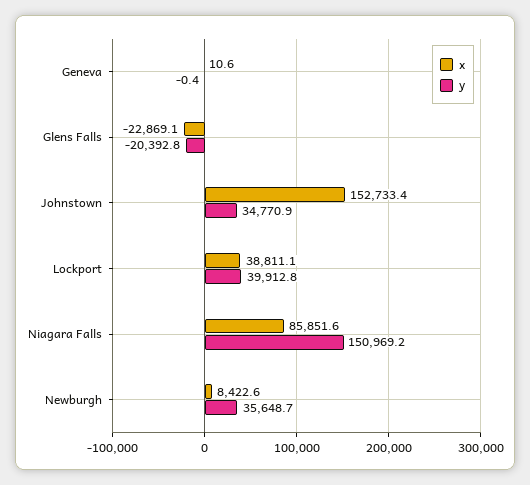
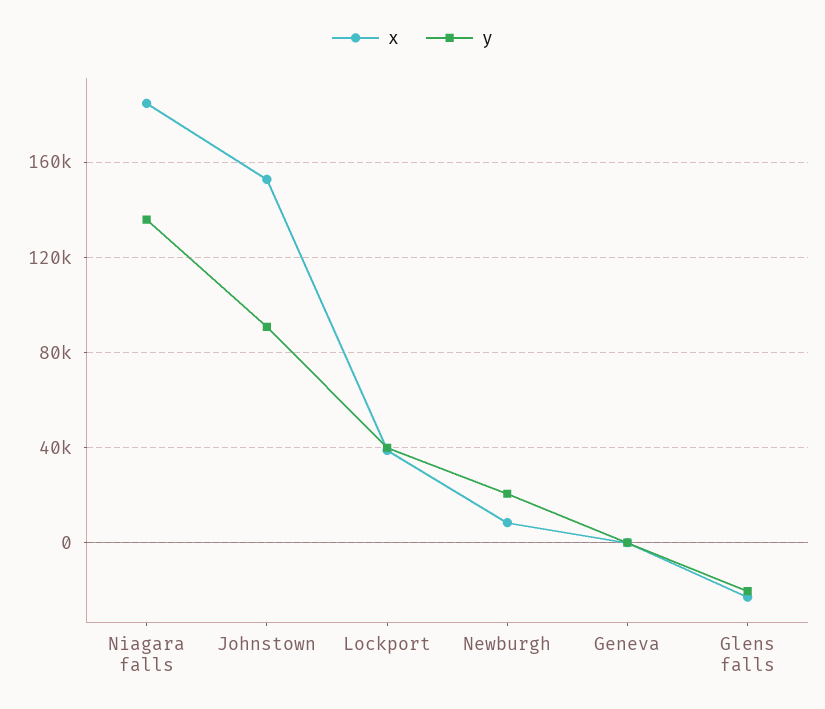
  {
    "x": {
      "Geneva": 10.6,
      "Glens Falls": -22869.1,
      "Johnstown": 152733.4,
      "Lockport": 38811.1,
-     "Niagara Falls": 85851.6,
+     "Niagara Falls": 185000,
      "Newburgh": 8422.6
    },
    "y": {
      "Geneva": -0.4,
      "Glens Falls": -20392.8,
-     "Johnstown": 34770.9,
+     "Johnstown": 90000,
      "Lockport": 39912.8,
-     "Niagara Falls": 150969.2,
+     "Niagara Falls": 135000,
-     "Newburgh": 35648.7
+     "Newburgh": 20000
    }
  }

